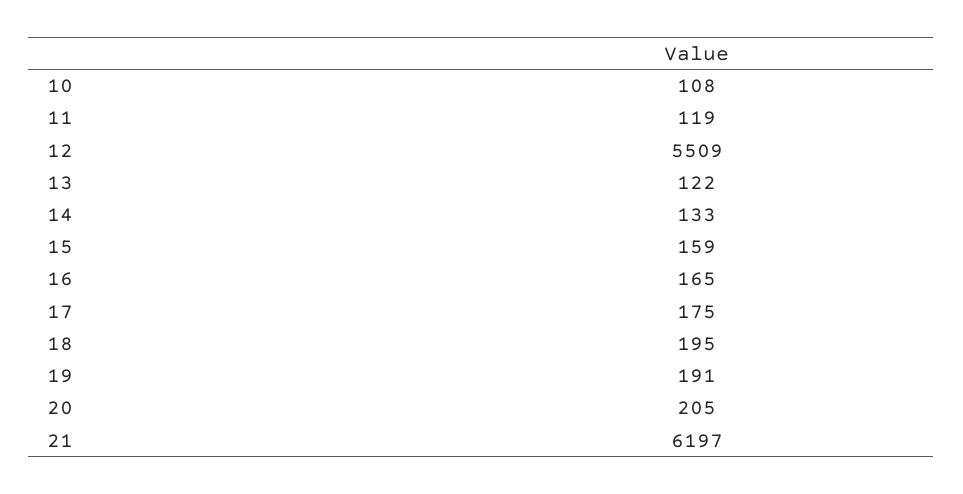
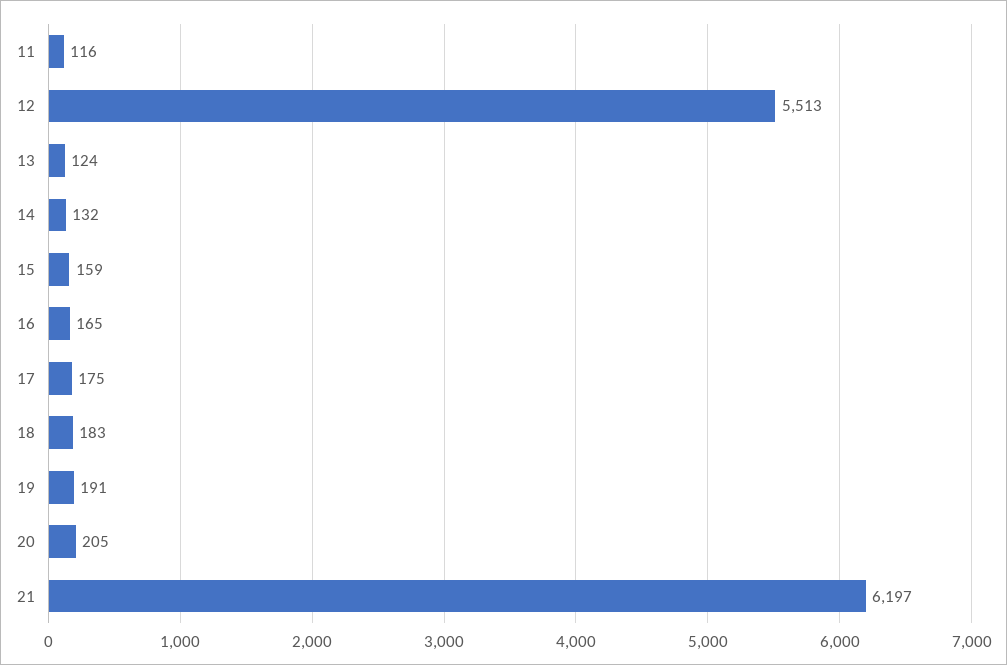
  {
-   "10": 108,
-   "11": 119,
+   "11": 116,
-   "12": 5509,
+   "12": 5513,
-   "13": 122,
+   "13": 124,
-   "14": 133,
+   "14": 132,
    "15": 159,
    "16": 165,
    "17": 175,
-   "18": 195,
+   "18": 183,
    "19": 191,
    "20": 205,
    "21": 6197
  }

